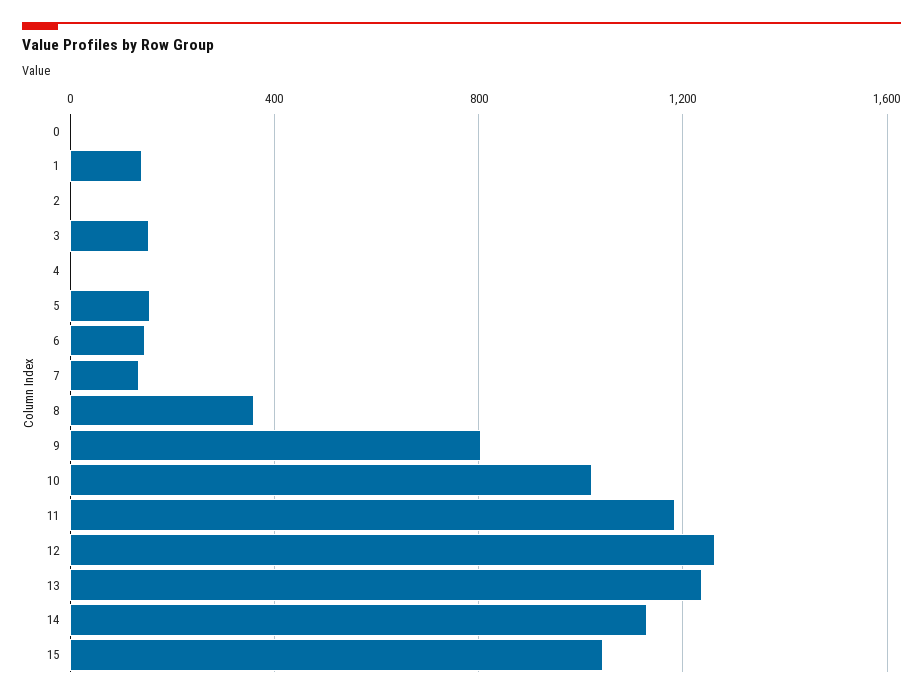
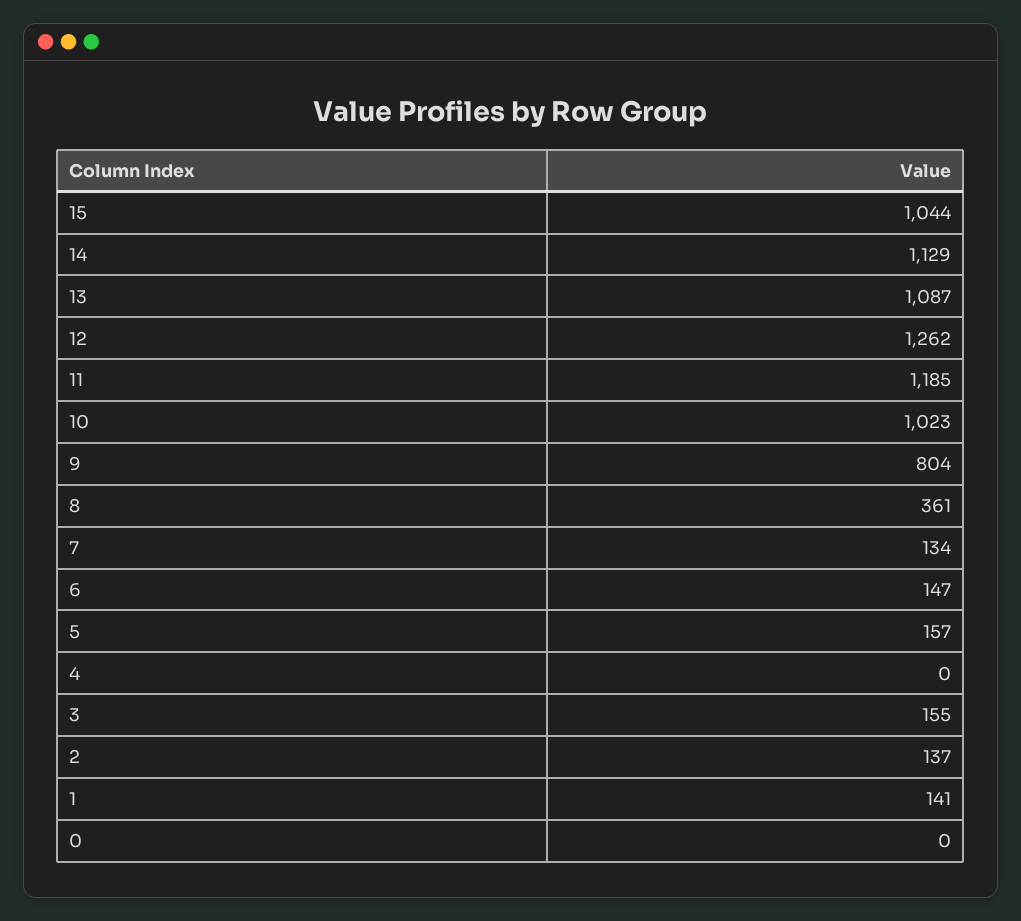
  {
    "0": 0,
    "1": 141,
-   "2": 0,
+   "2": 137,
    "3": 155,
    "4": 0,
    "5": 157,
    "6": 147,
    "7": 134,
    "8": 361,
    "9": 804,
    "10": 1023,
    "11": 1185,
    "12": 1262,
-   "13": 1250,
+   "13": 1087,
    "14": 1129,
    "15": 1044
  }

